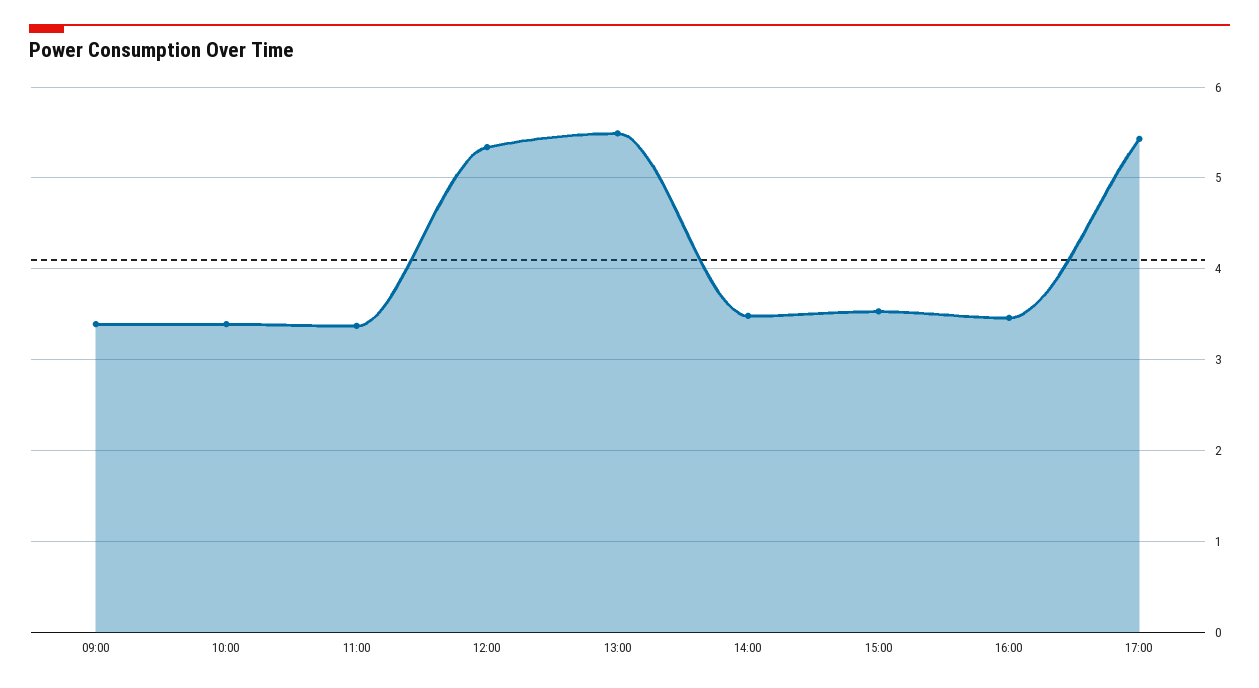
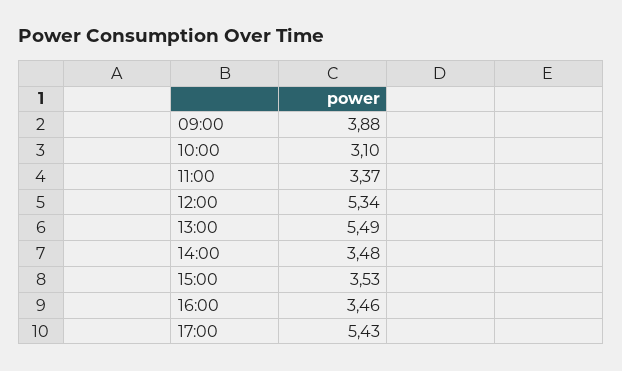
  {
-   "09:00": 3.4,
+   "09:00": 3.88,
-   "10:00": 3.4,
+   "10:00": 3.1,
    "11:00": 3.37,
    "12:00": 5.34,
    "13:00": 5.49,
    "14:00": 3.48,
    "15:00": 3.53,
    "16:00": 3.46,
    "17:00": 5.43
  }

